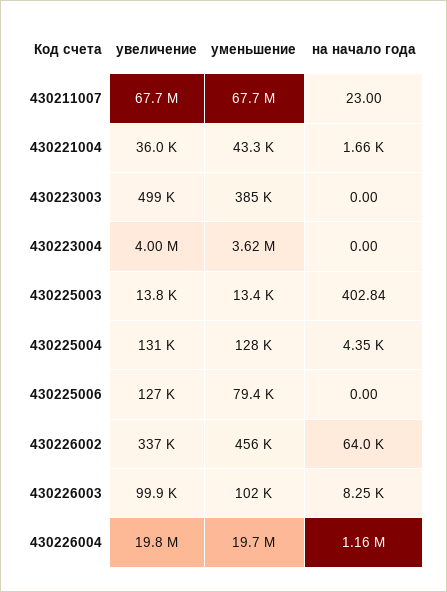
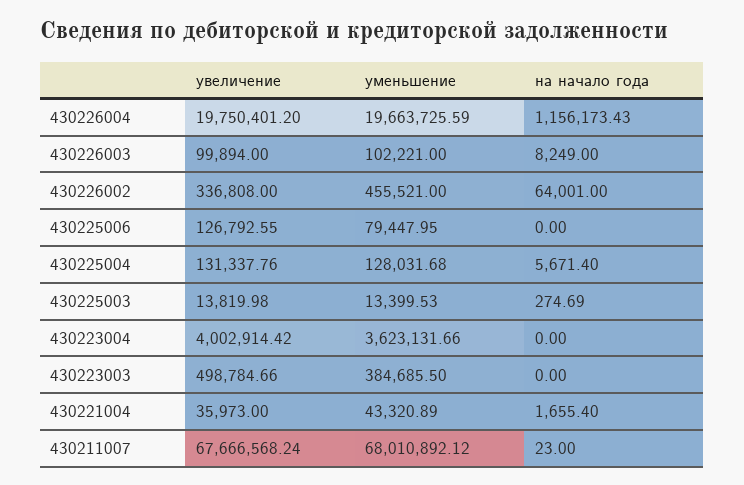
  {
    "увеличение": {
      "430211007": 67666568.24,
      "430221004": 35973,
      "430223003": 498784.66,
      "430223004": 4002914.42,
      "430225003": 13819.98,
      "430225004": 131337.76,
      "430225006": 126792.55,
      "430226002": 336808,
      "430226003": 99894,
      "430226004": 19750401.2
    },
    "уменьшение": {
-     "430211007": 67700000,
+     "430211007": 68010892.12,
      "430221004": 43320.89,
      "430223003": 384685.5,
      "430223004": 3623131.66,
      "430225003": 13399.53,
      "430225004": 128031.68,
      "430225006": 79447.95,
      "430226002": 455521,
      "430226003": 102221,
      "430226004": 19663725.59
    },
    "на начало года": {
      "430211007": 23,
      "430221004": 1655.4,
      "430223003": 0,
      "430223004": 0,
-     "430225003": 402.84,
+     "430225003": 274.69,
-     "430225004": 4350,
+     "430225004": 5671.4,
      "430225006": 0,
      "430226002": 64001,
      "430226003": 8249,
      "430226004": 1156173.43
    }
  }

